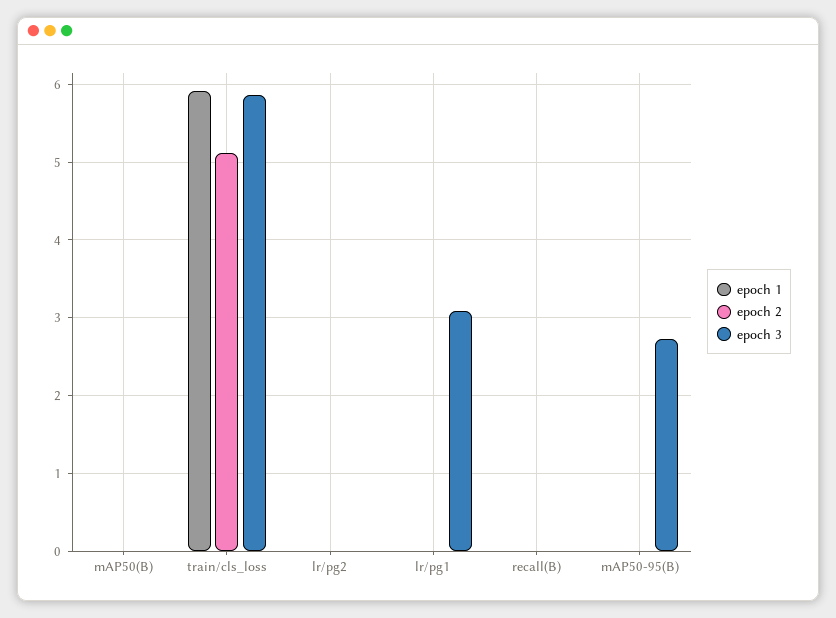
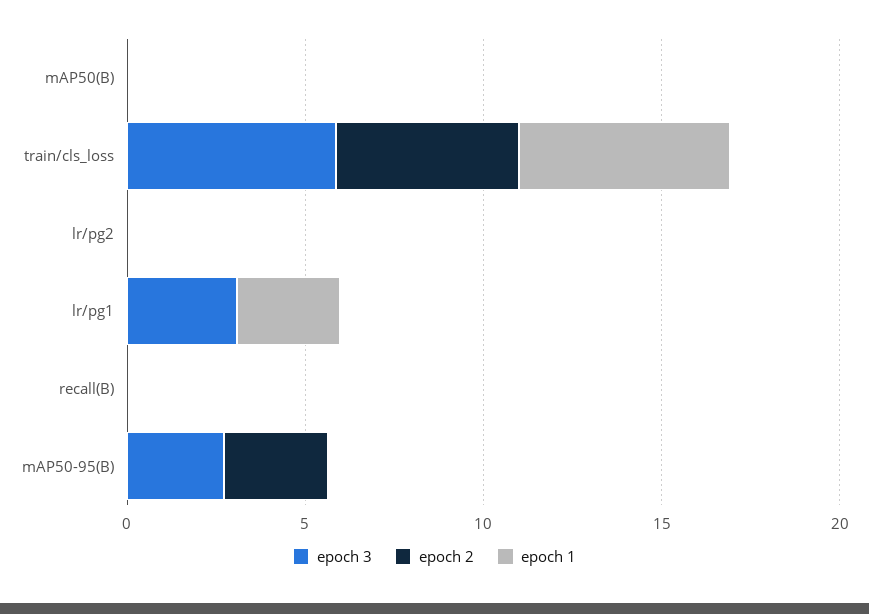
  {
    "epoch 1": {
      "mAP50(B)": 0,
      "train/cls_loss": 5.9,
      "lr/pg2": 0,
-     "lr/pg1": 0,
+     "lr/pg1": 3,
      "recall(B)": 0,
      "mAP50-95(B)": 0
    },
    "epoch 2": {
      "mAP50(B)": 0,
      "train/cls_loss": 5.1,
      "lr/pg2": 0,
      "lr/pg1": 0,
      "recall(B)": 0,
-     "mAP50-95(B)": 0
+     "mAP50-95(B)": 3
    },
    "epoch 3": {
      "mAP50(B)": 0,
      "train/cls_loss": 5.9,
      "lr/pg2": 0,
      "lr/pg1": 3.1,
      "recall(B)": 0,
      "mAP50-95(B)": 2.7
    }
  }

